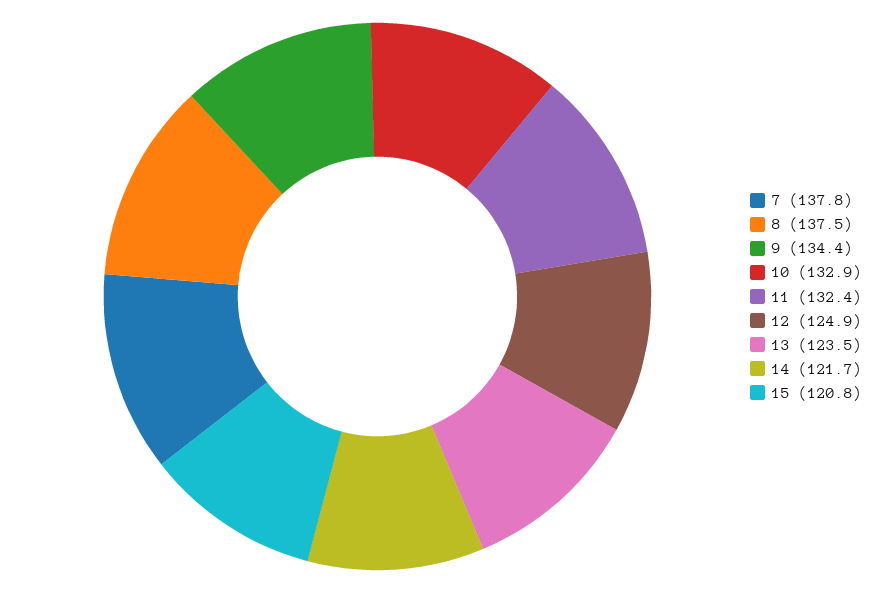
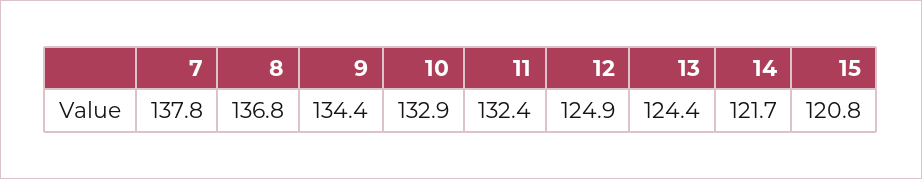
  {
    "7": 137.8,
-   "8": 137.5,
+   "8": 136.8,
    "9": 134.4,
    "10": 132.9,
    "11": 132.4,
    "12": 124.9,
-   "13": 123.5,
+   "13": 124.4,
    "14": 121.7,
    "15": 120.8
  }

